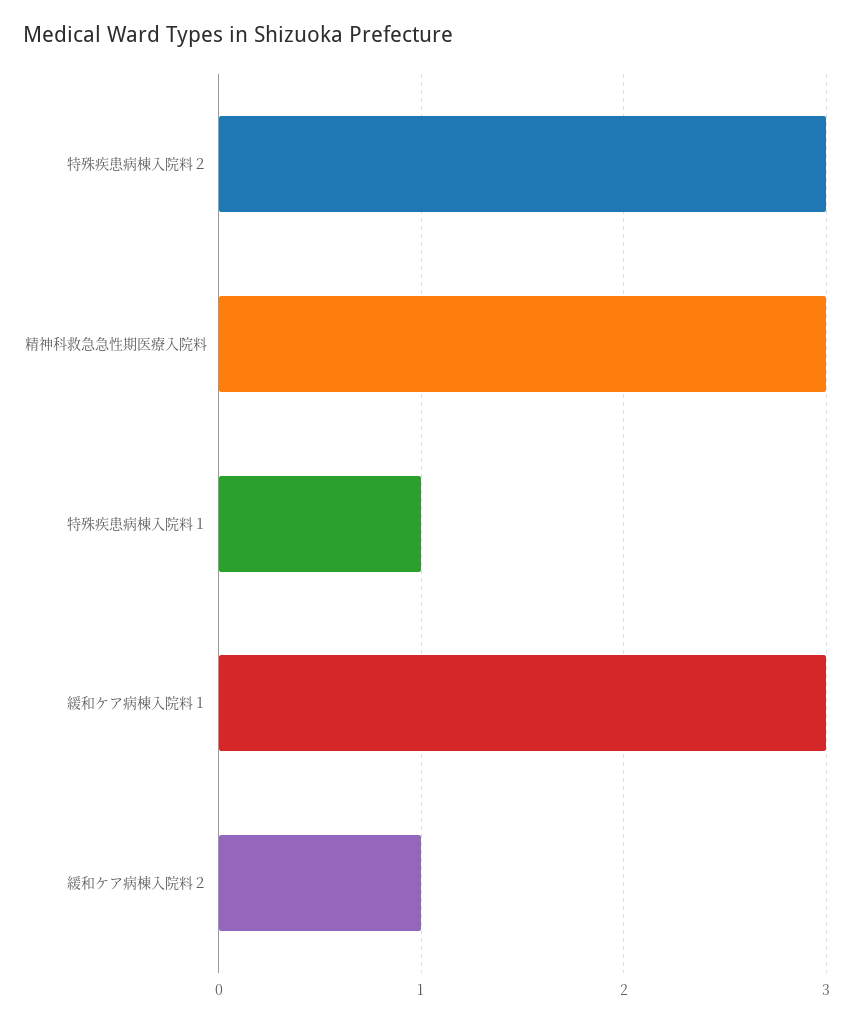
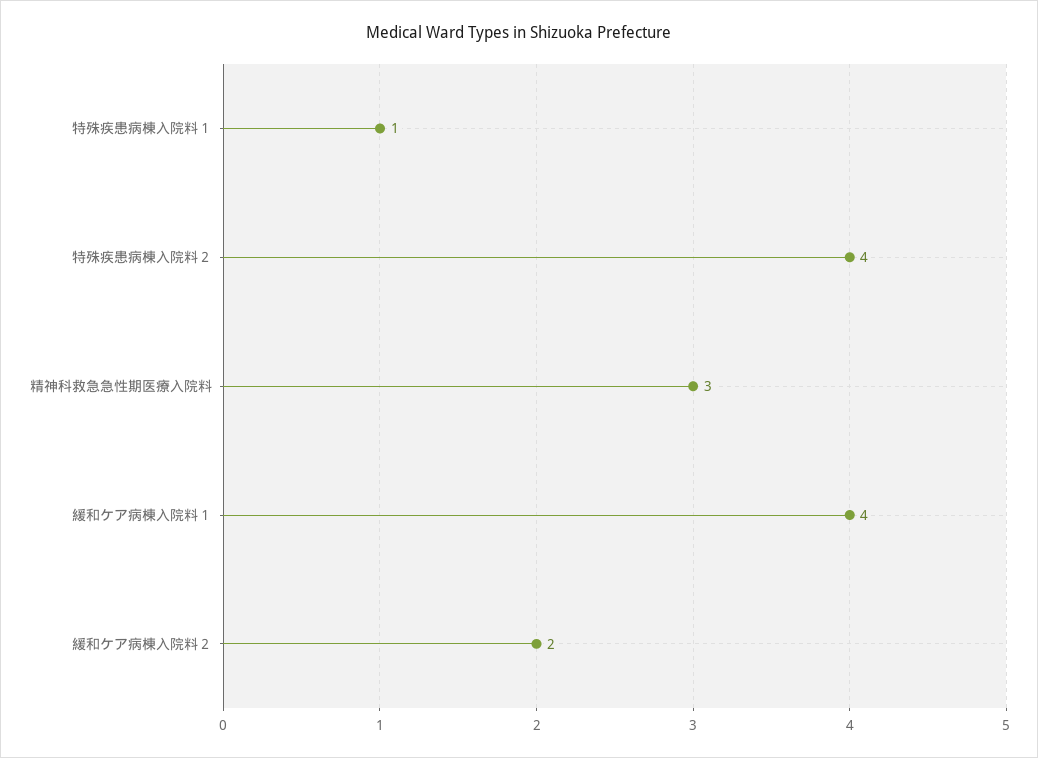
  {
-   "特殊疾患病棟入院料２": 3,
+   "特殊疾患病棟入院料２": 4,
    "精神科救急急性期医療入院料": 3,
    "特殊疾患病棟入院料１": 1,
-   "緩和ケア病棟入院料１": 3,
+   "緩和ケア病棟入院料１": 4,
-   "緩和ケア病棟入院料２": 1
+   "緩和ケア病棟入院料２": 2
  }

